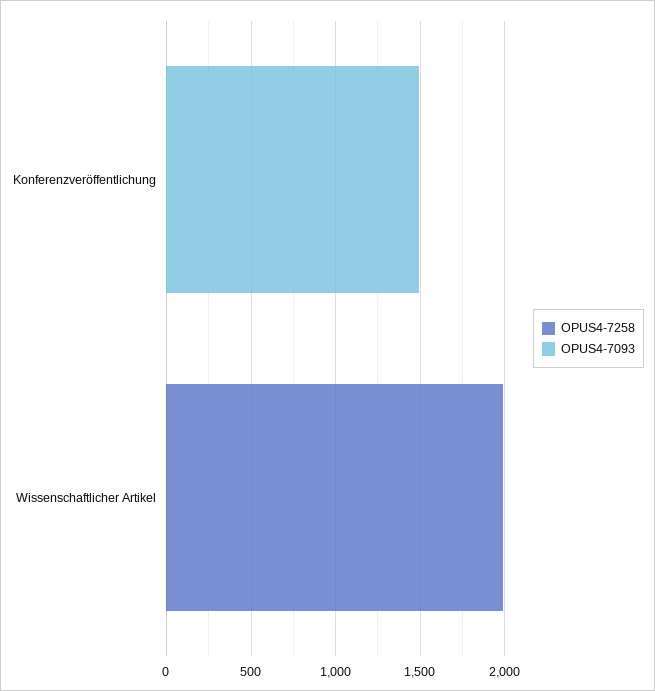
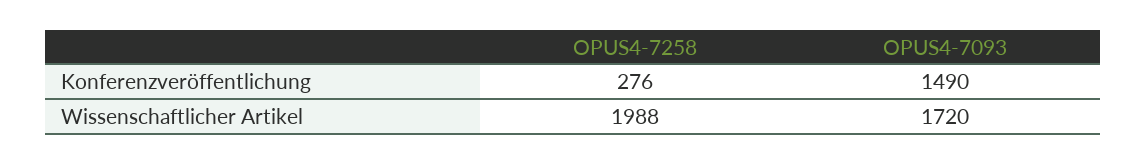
  {
    "OPUS4-7258": {
-     "Konferenzveröffentlichung": 0,
+     "Konferenzveröffentlichung": 276,
      "Wissenschaftlicher Artikel": 1988
    },
    "OPUS4-7093": {
      "Konferenzveröffentlichung": 1490,
-     "Wissenschaftlicher Artikel": 0
+     "Wissenschaftlicher Artikel": 1720
    }
  }

